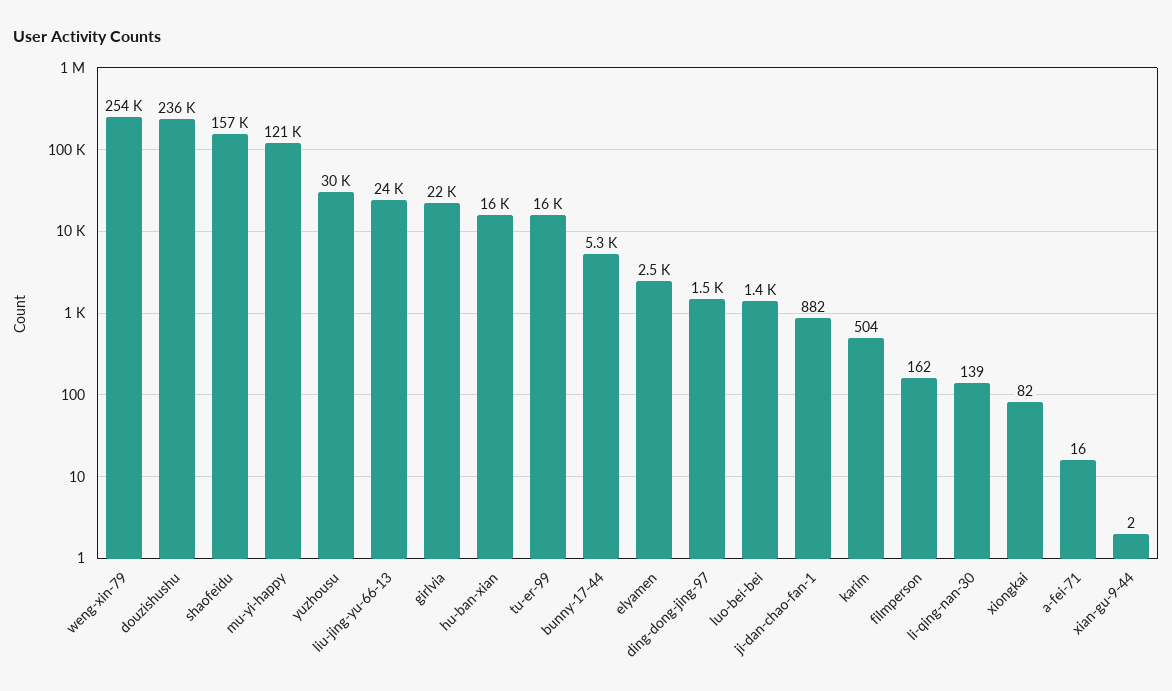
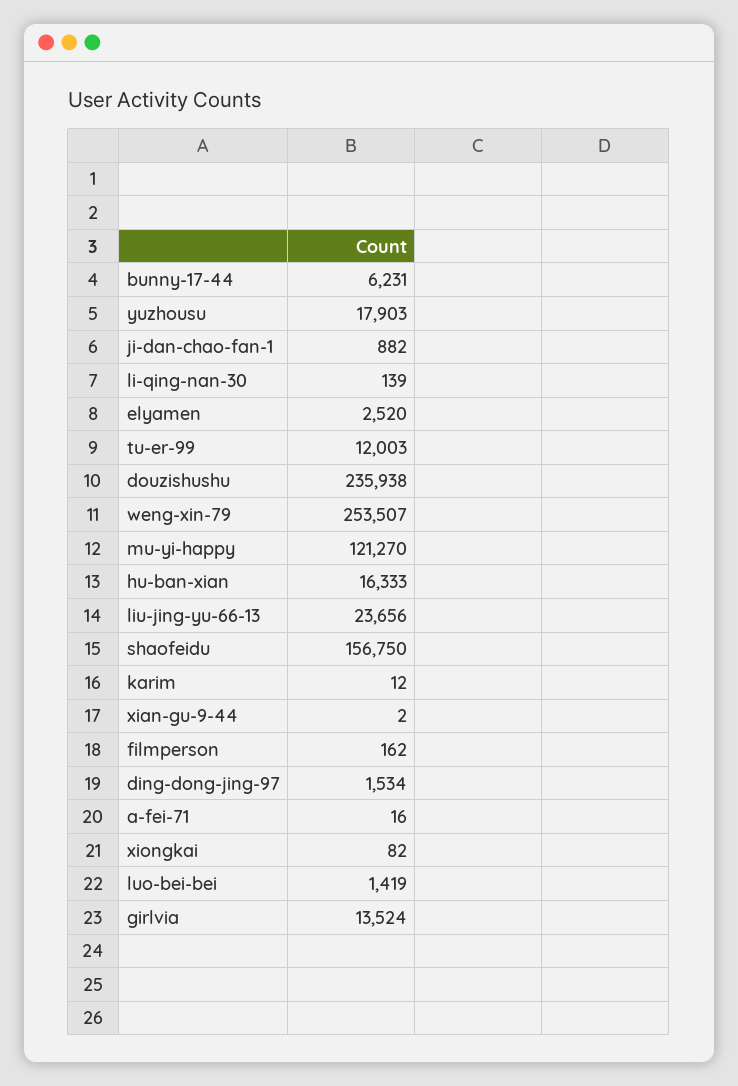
  {
    "weng-xin-79": 253507,
    "douzishushu": 235938,
    "shaofeidu": 156750,
    "mu-yi-happy": 121270,
-   "yuzhousu": 30000,
+   "yuzhousu": 17903,
    "liu-jing-yu-66-13": 23656,
-   "girlvia": 22000,
+   "girlvia": 13524,
    "hu-ban-xian": 16333,
-   "tu-er-99": 16000,
+   "tu-er-99": 12003,
-   "bunny-17-44": 5300,
+   "bunny-17-44": 6231,
    "elyamen": 2520,
    "ding-dong-jing-97": 1534,
    "luo-bei-bei": 1419,
    "ji-dan-chao-fan-1": 882,
-   "karim": 504,
+   "karim": 12,
    "filmperson": 162,
    "li-qing-nan-30": 139,
    "xiongkai": 82,
    "a-fei-71": 16,
    "xian-gu-9-44": 2
  }

